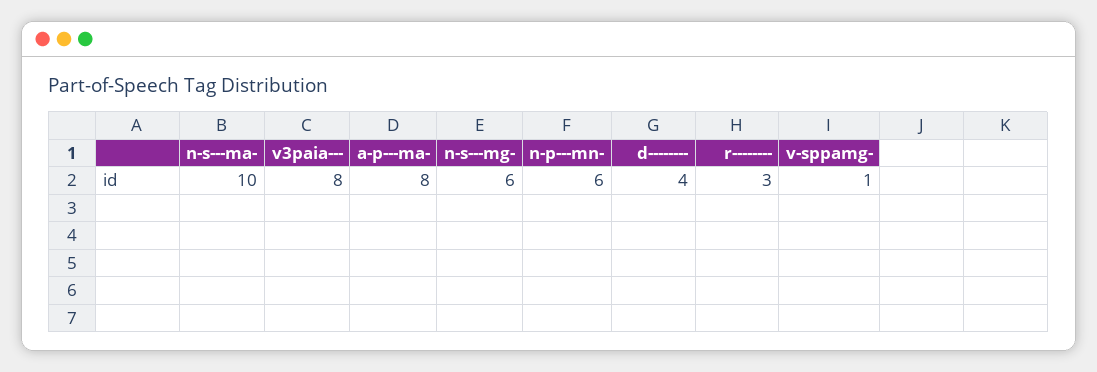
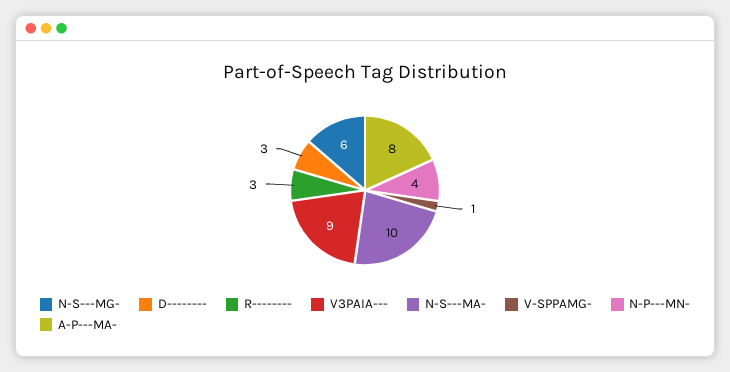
  {
    "n-s---ma-": 10,
-   "v3paia---": 8,
+   "v3paia---": 9,
    "a-p---ma-": 8,
    "n-s---mg-": 6,
-   "n-p---mn-": 6,
+   "n-p---mn-": 4,
-   "d--------": 4,
+   "d--------": 3,
    "r--------": 3,
    "v-sppamg-": 1
  }

